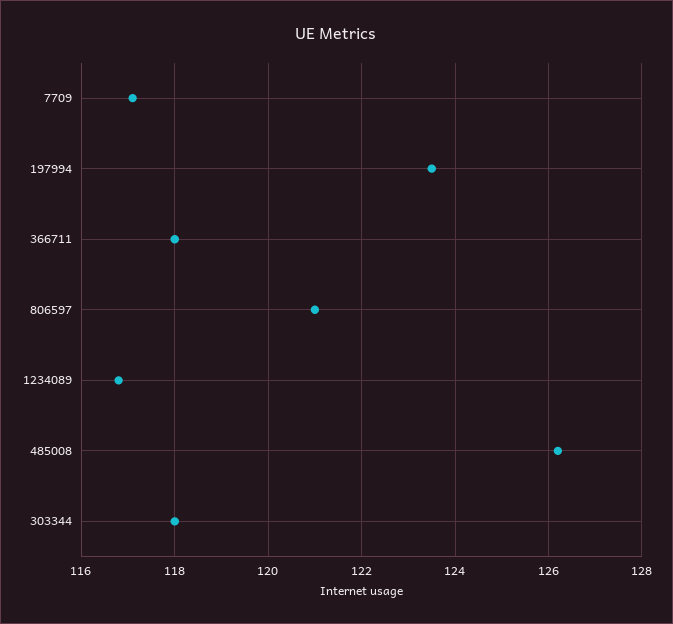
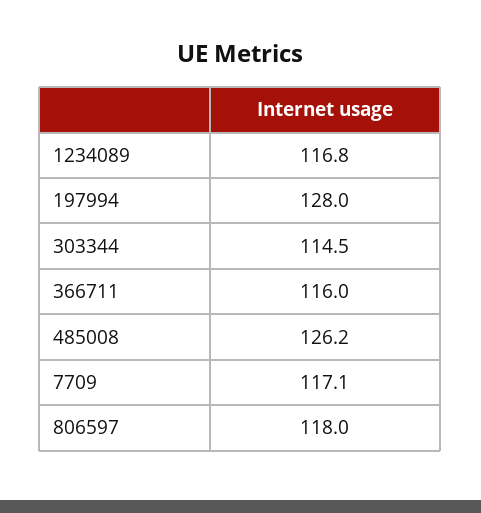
  {
    "7709": 117.1,
-   "197994": 123.5,
+   "197994": 128,
-   "366711": 118,
+   "366711": 116,
-   "806597": 121,
+   "806597": 118,
    "1234089": 116.8,
    "485008": 126.2,
-   "303344": 118
+   "303344": 114.5
  }

